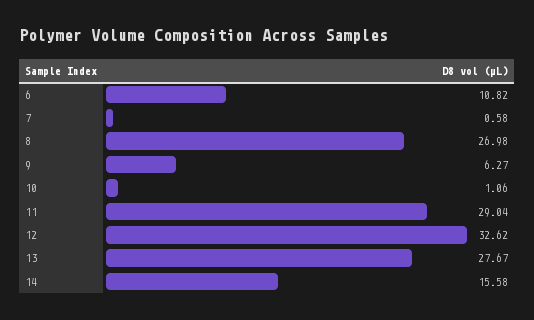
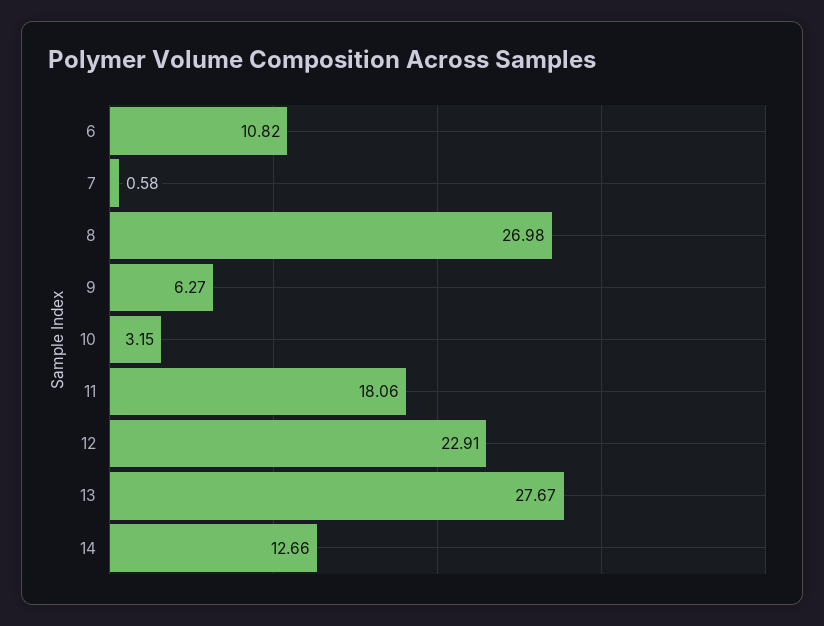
  {
    "6": 10.82,
    "7": 0.58,
    "8": 26.98,
    "9": 6.27,
-   "10": 1.06,
+   "10": 3.15,
-   "11": 29.04,
+   "11": 18.06,
-   "12": 32.62,
+   "12": 22.91,
    "13": 27.67,
-   "14": 15.58
+   "14": 12.66
  }

